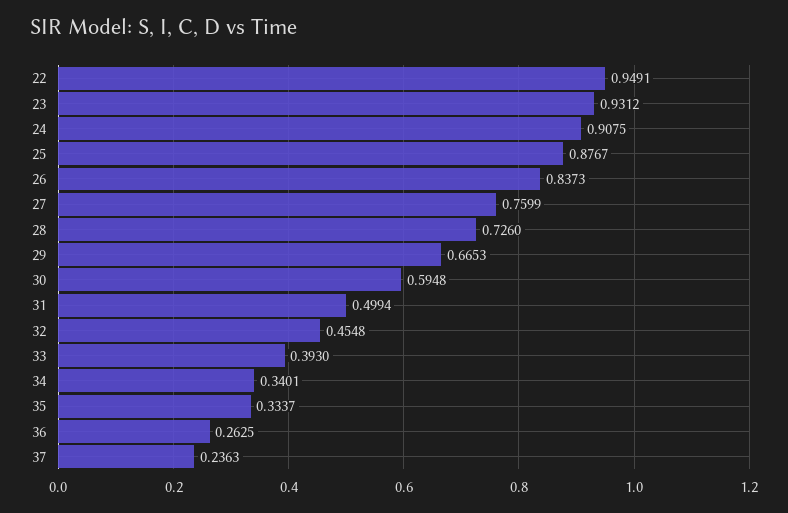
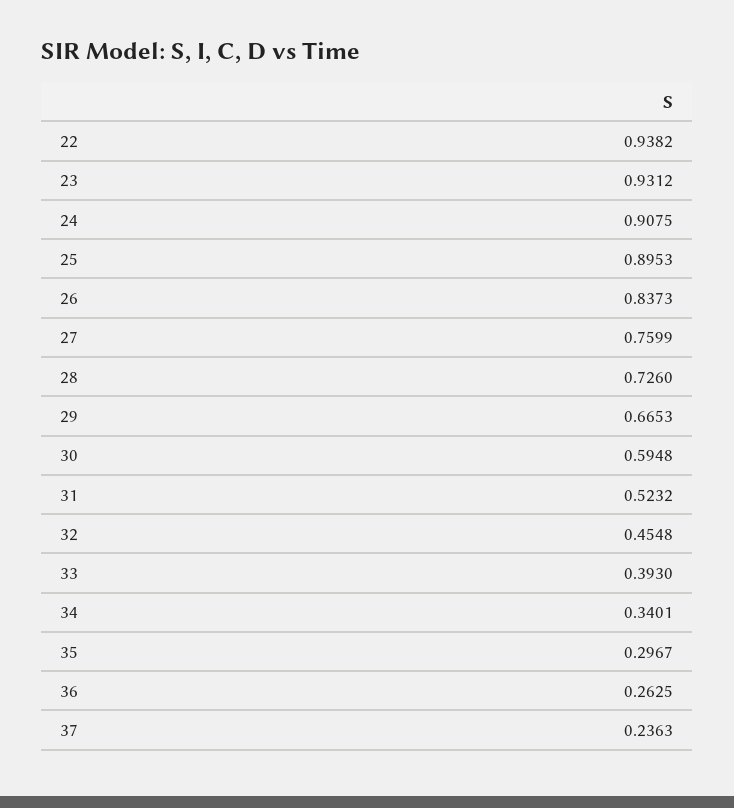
  {
-   "22": 0.9491,
+   "22": 0.9382,
    "23": 0.9312,
    "24": 0.9075,
-   "25": 0.8767,
+   "25": 0.8953,
    "26": 0.8373,
    "27": 0.7599,
    "28": 0.726,
    "29": 0.6653,
    "30": 0.5948,
-   "31": 0.4994,
+   "31": 0.5232,
    "32": 0.4548,
    "33": 0.393,
    "34": 0.3401,
-   "35": 0.3337,
+   "35": 0.2967,
    "36": 0.2625,
    "37": 0.2363
  }

